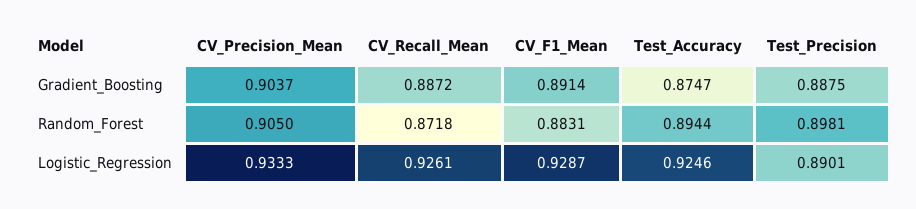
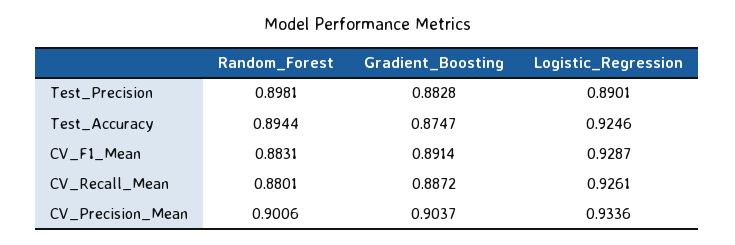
  {
    "CV_Precision_Mean": {
      "Gradient_Boosting": 0.9037,
-     "Random_Forest": 0.905,
+     "Random_Forest": 0.9006,
-     "Logistic_Regression": 0.9333
+     "Logistic_Regression": 0.9336
    },
    "CV_Recall_Mean": {
      "Gradient_Boosting": 0.8872,
-     "Random_Forest": 0.8718,
+     "Random_Forest": 0.8801,
      "Logistic_Regression": 0.9261
    },
    "CV_F1_Mean": {
      "Gradient_Boosting": 0.8914,
      "Random_Forest": 0.8831,
      "Logistic_Regression": 0.9287
    },
    "Test_Accuracy": {
      "Gradient_Boosting": 0.8747,
      "Random_Forest": 0.8944,
      "Logistic_Regression": 0.9246
    },
    "Test_Precision": {
-     "Gradient_Boosting": 0.8875,
+     "Gradient_Boosting": 0.8828,
      "Random_Forest": 0.8981,
      "Logistic_Regression": 0.8901
    }
  }

